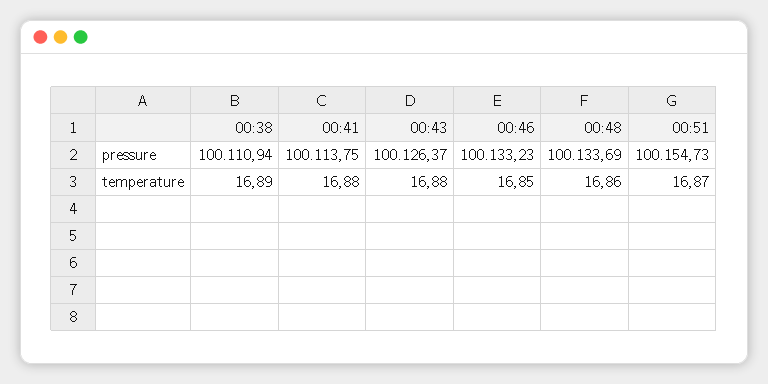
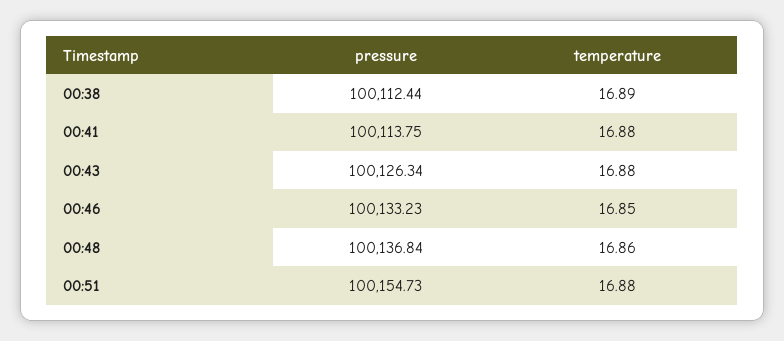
  {
    "00:38": {
-     "pressure": 100110.94,
+     "pressure": 100112.44,
      "temperature": 16.89
    },
    "00:41": {
      "pressure": 100113.75,
      "temperature": 16.88
    },
    "00:43": {
-     "pressure": 100126.37,
+     "pressure": 100126.34,
      "temperature": 16.88
    },
    "00:46": {
      "pressure": 100133.23,
      "temperature": 16.85
    },
    "00:48": {
-     "pressure": 100133.69,
+     "pressure": 100136.84,
      "temperature": 16.86
    },
    "00:51": {
      "pressure": 100154.73,
-     "temperature": 16.87
+     "temperature": 16.88
    }
  }

